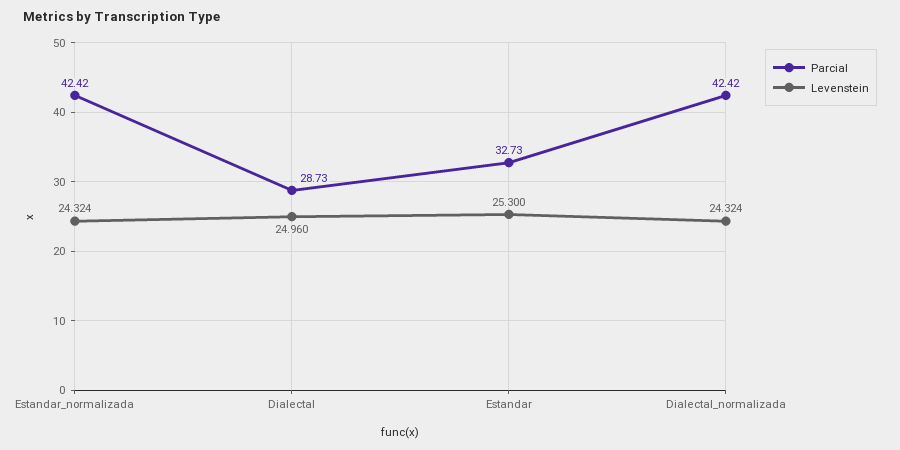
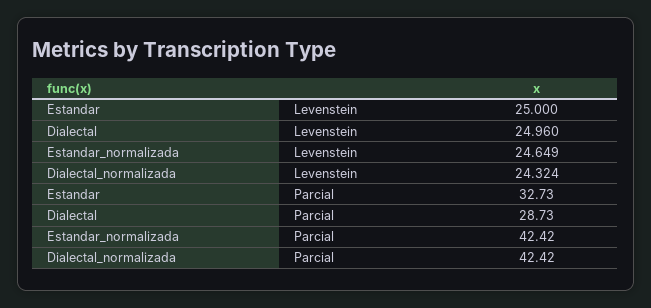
  {
    "Parcial": {
      "Estandar_normalizada": 42.42,
      "Dialectal": 28.73,
      "Estandar": 32.73,
      "Dialectal_normalizada": 42.42
    },
    "Levenstein": {
-     "Estandar_normalizada": 24.324,
+     "Estandar_normalizada": 24.649,
      "Dialectal": 24.96,
-     "Estandar": 25.3,
+     "Estandar": 25,
      "Dialectal_normalizada": 24.324
    }
  }

